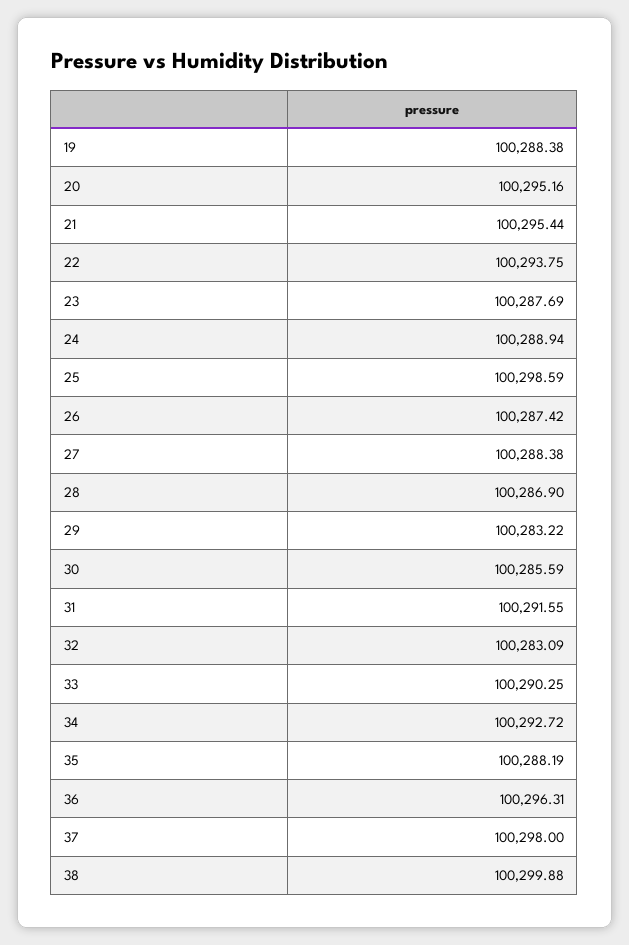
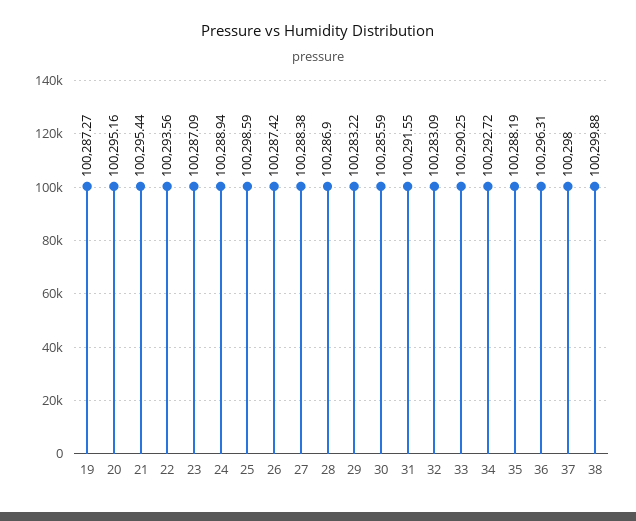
  {
-   "19": 100288.38,
+   "19": 100287.27,
    "20": 100295.16,
    "21": 100295.44,
-   "22": 100293.75,
+   "22": 100293.56,
-   "23": 100287.69,
+   "23": 100287.09,
    "24": 100288.94,
    "25": 100298.59,
    "26": 100287.42,
    "27": 100288.38,
    "28": 100286.9,
    "29": 100283.22,
    "30": 100285.59,
    "31": 100291.55,
    "32": 100283.09,
    "33": 100290.25,
    "34": 100292.72,
    "35": 100288.19,
    "36": 100296.31,
    "37": 100298,
    "38": 100299.88
  }

